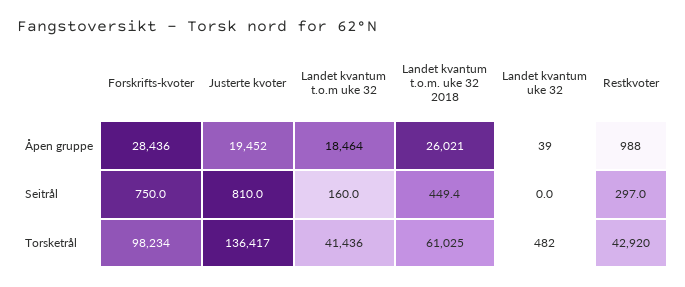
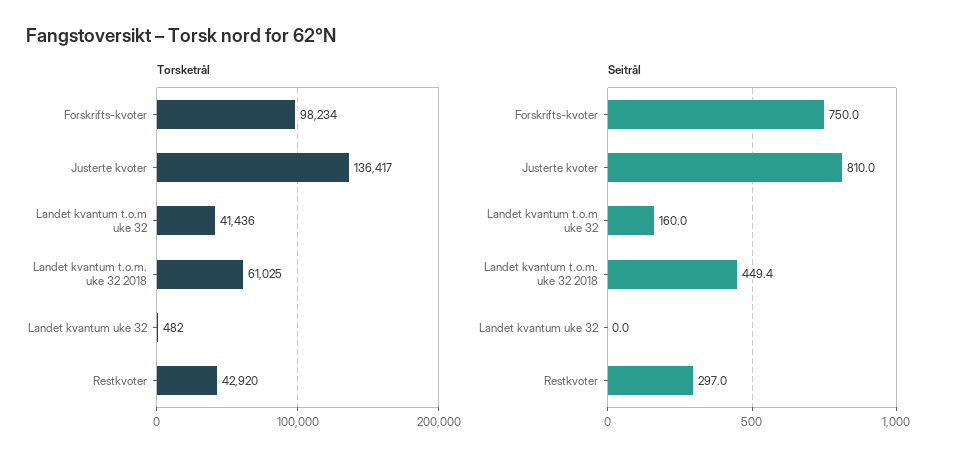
  {
-   "Åpen gruppe": {
-     "Forskrifts-kvoter": 28436,
-     "Justerte kvoter": 19452,
-     "Landet kvantum t.o.m uke 32": 18464,
-     "Landet kvantum t.o.m. uke 32 2018": 26021,
-     "Landet kvantum uke 32": 39,
-     "Restkvoter": 988
-   },
    "Seitrål": {
      "Forskrifts-kvoter": 750,
      "Justerte kvoter": 810,
      "Landet kvantum t.o.m uke 32": 160,
      "Landet kvantum t.o.m. uke 32 2018": 449.4,
      "Landet kvantum uke 32": 0,
      "Restkvoter": 297
    },
    "Torsketrål": {
      "Forskrifts-kvoter": 98234,
      "Justerte kvoter": 136417,
      "Landet kvantum t.o.m uke 32": 41436,
      "Landet kvantum t.o.m. uke 32 2018": 61025,
      "Landet kvantum uke 32": 482,
      "Restkvoter": 42920
    }
  }

